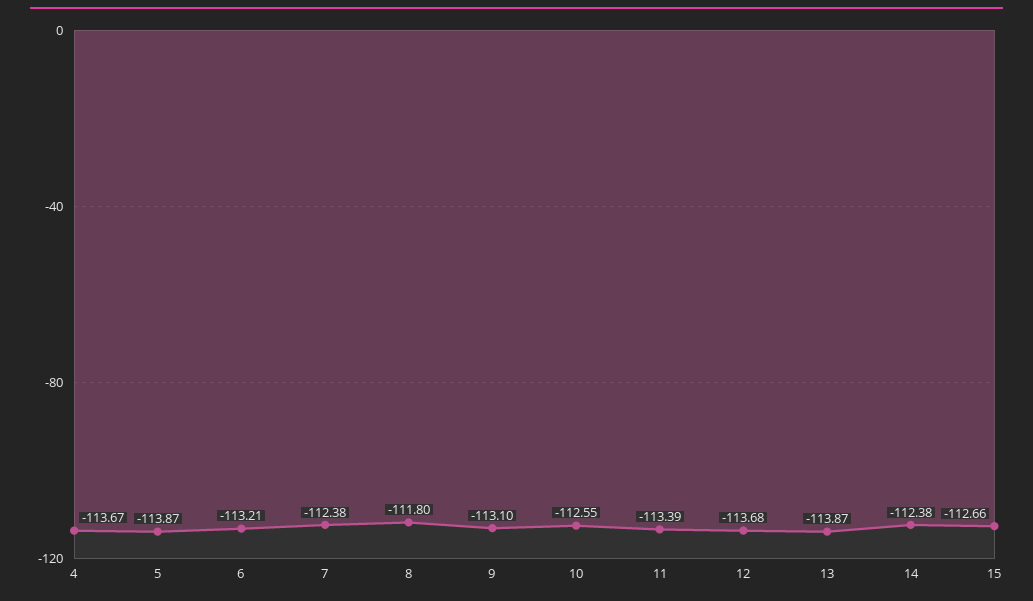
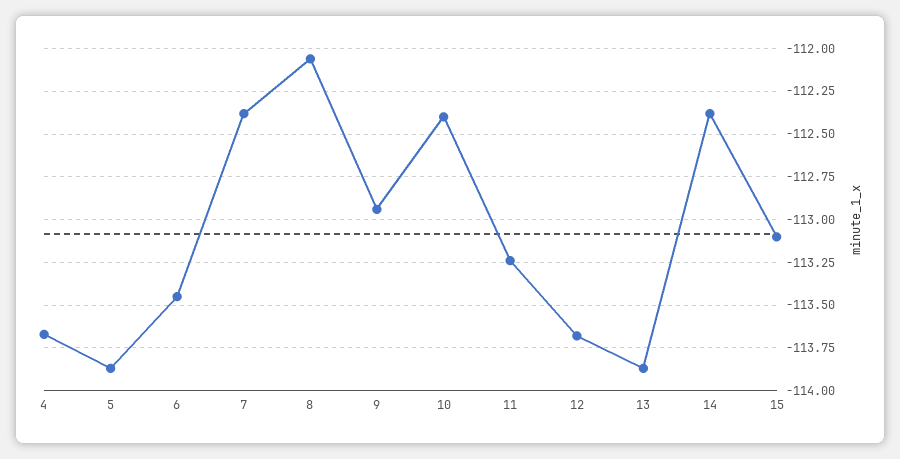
  {
    "4": -113.67,
    "5": -113.87,
-   "6": -113.21,
+   "6": -113.45,
    "7": -112.38,
-   "8": -111.8,
+   "8": -112.05,
-   "9": -113.1,
+   "9": -112.95,
-   "10": -112.55,
+   "10": -112.4,
-   "11": -113.39,
+   "11": -113.25,
    "12": -113.68,
    "13": -113.87,
    "14": -112.38,
-   "15": -112.66
+   "15": -113.1
  }

